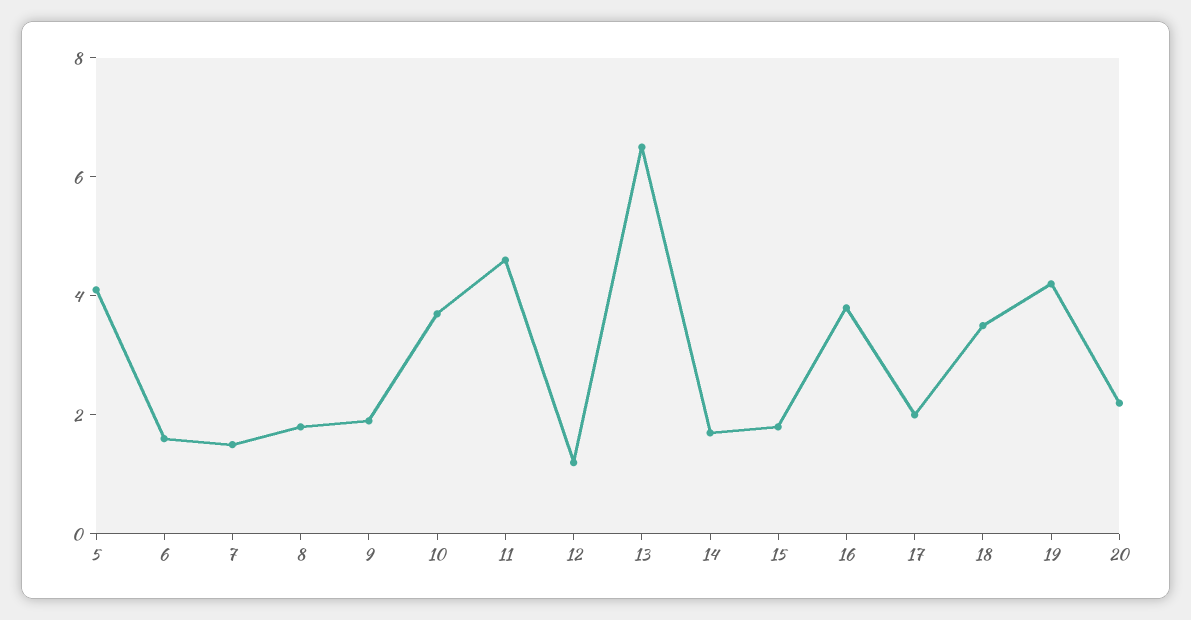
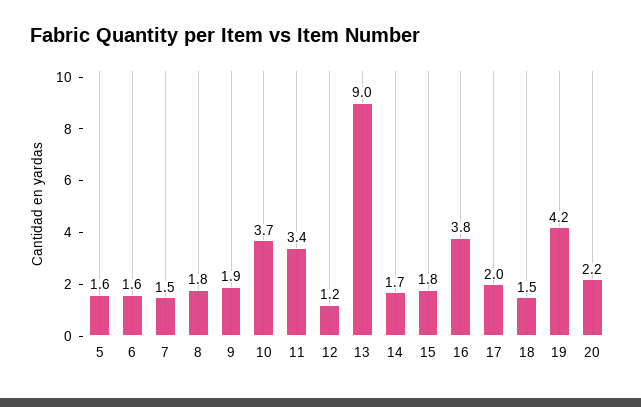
  {
-   "5": 4,
+   "5": 1.6,
    "6": 1.6,
    "7": 1.5,
    "8": 1.8,
    "9": 1.9,
    "10": 3.7,
-   "11": 4.5,
+   "11": 3.4,
    "12": 1.2,
-   "13": 6.5,
+   "13": 9,
    "14": 1.7,
    "15": 1.8,
    "16": 3.8,
    "17": 2,
-   "18": 3.5,
+   "18": 1.5,
    "19": 4.2,
    "20": 2.2
  }

